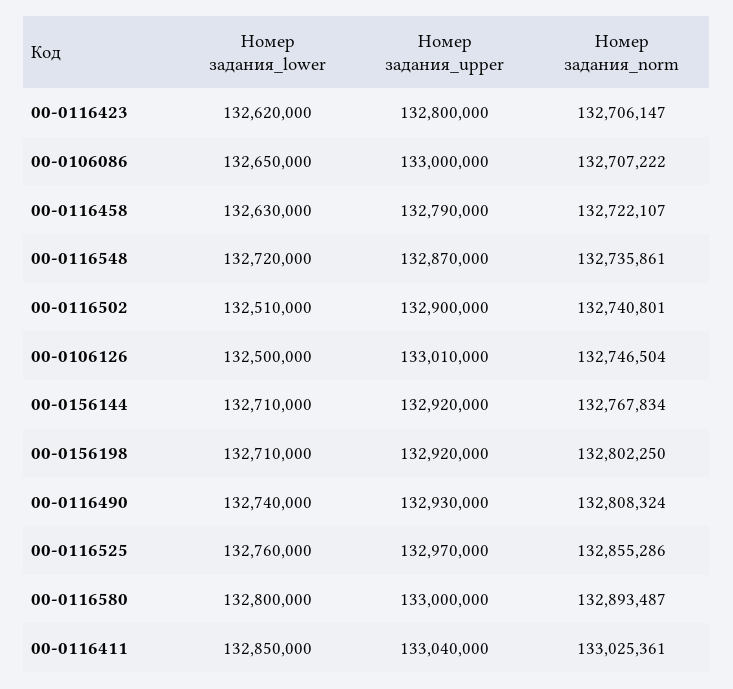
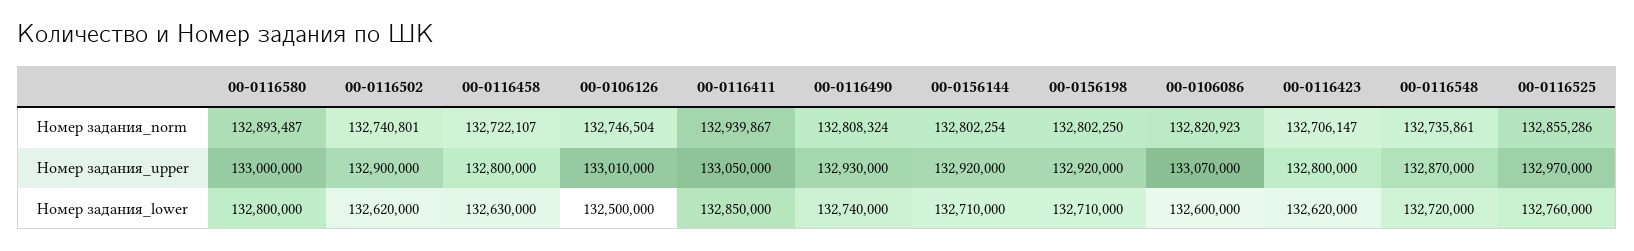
  {
    "Номер задания_lower": {
      "00-0116423": 132620000,
-     "00-0106086": 132650000,
+     "00-0106086": 132600000,
      "00-0116458": 132630000,
      "00-0116548": 132720000,
-     "00-0116502": 132510000,
+     "00-0116502": 132620000,
      "00-0106126": 132500000,
      "00-0156144": 132710000,
      "00-0156198": 132710000,
      "00-0116490": 132740000,
      "00-0116525": 132760000,
      "00-0116580": 132800000,
      "00-0116411": 132850000
    },
    "Номер задания_upper": {
      "00-0116423": 132800000,
-     "00-0106086": 133000000,
+     "00-0106086": 133070000,
-     "00-0116458": 132790000,
+     "00-0116458": 132800000,
      "00-0116548": 132870000,
      "00-0116502": 132900000,
      "00-0106126": 133010000,
      "00-0156144": 132920000,
      "00-0156198": 132920000,
      "00-0116490": 132930000,
      "00-0116525": 132970000,
      "00-0116580": 133000000,
-     "00-0116411": 133040000
+     "00-0116411": 133050000
    },
    "Номер задания_norm": {
      "00-0116423": 132706147,
-     "00-0106086": 132707222,
+     "00-0106086": 132820923,
      "00-0116458": 132722107,
      "00-0116548": 132735861,
      "00-0116502": 132740801,
      "00-0106126": 132746504,
-     "00-0156144": 132767834,
+     "00-0156144": 132802254,
      "00-0156198": 132802250,
      "00-0116490": 132808324,
      "00-0116525": 132855286,
      "00-0116580": 132893487,
-     "00-0116411": 133025361
+     "00-0116411": 132939867
    }
  }

